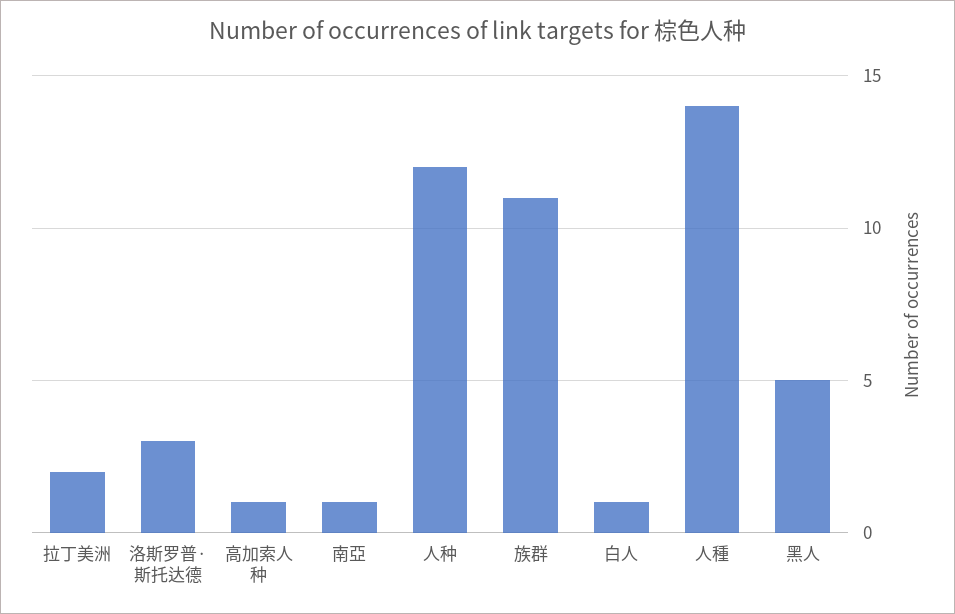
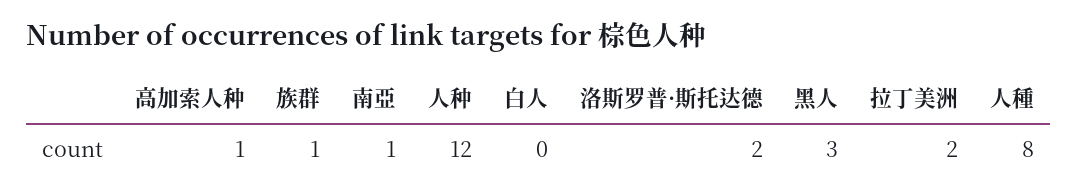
  {
    "拉丁美洲": 2,
-   "洛斯罗普·斯托达德": 3,
+   "洛斯罗普·斯托达德": 2,
    "高加索人种": 1,
    "南亞": 1,
    "人种": 12,
-   "族群": 11,
+   "族群": 1,
-   "白人": 1,
+   "白人": 0,
-   "人種": 14,
+   "人種": 8,
-   "黑人": 5
+   "黑人": 3
  }

